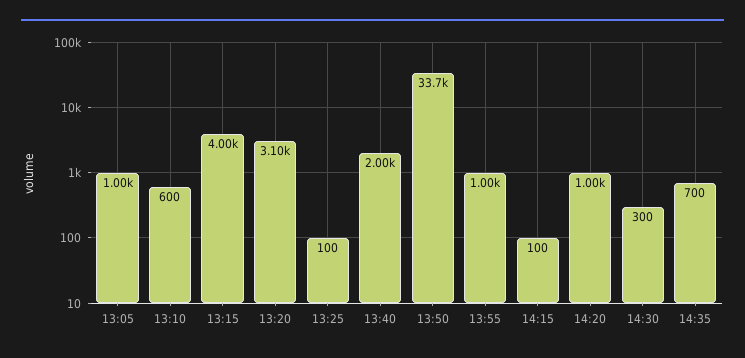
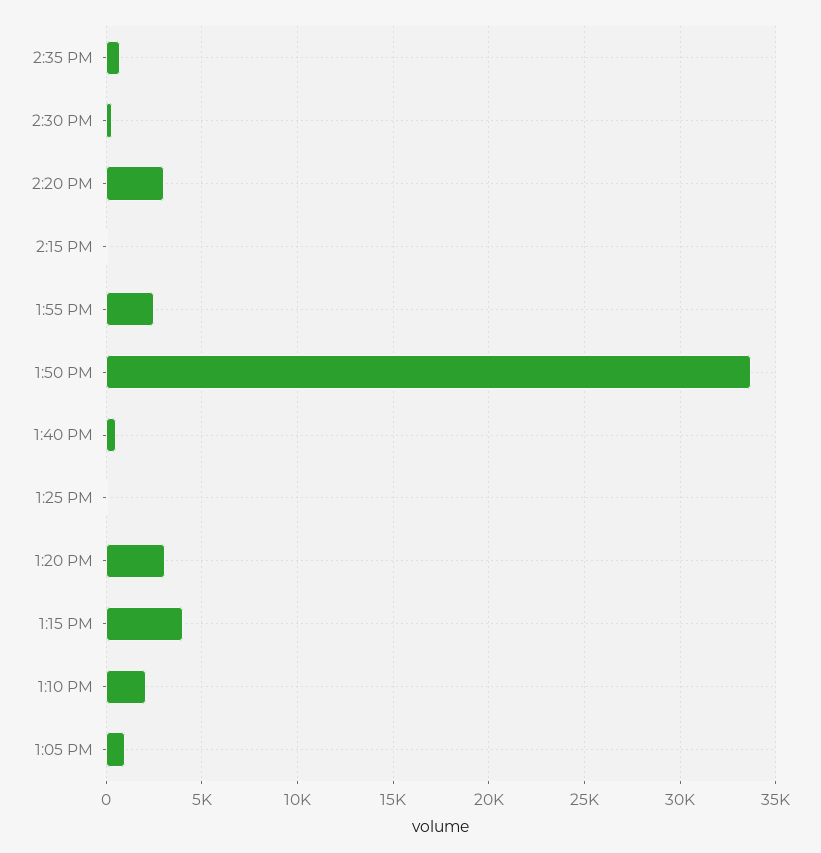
  {
    "13:05": 1000,
-   "13:10": 600,
+   "13:10": 2000,
    "13:15": 4000,
    "13:20": 3100,
    "13:25": 100,
-   "13:40": 2000,
+   "13:40": 500,
    "13:50": 33700,
-   "13:55": 1000,
+   "13:55": 2500,
    "14:15": 100,
-   "14:20": 1000,
+   "14:20": 3000,
    "14:30": 300,
    "14:35": 700
  }

